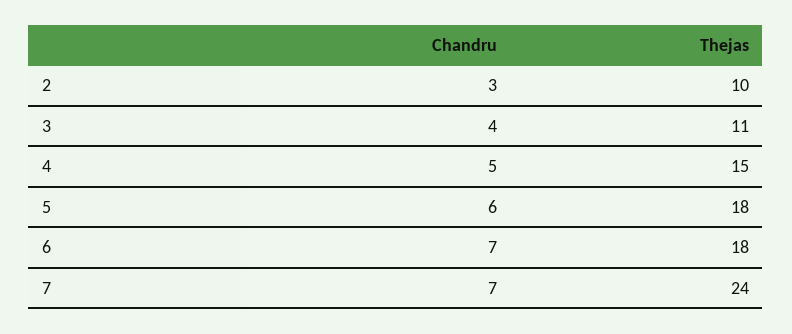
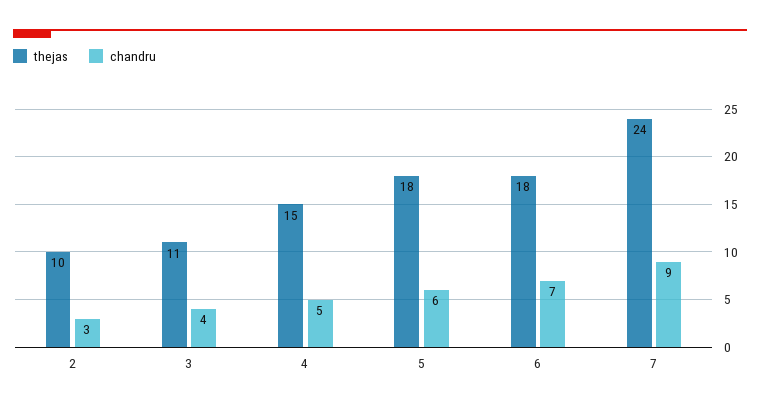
  {
    "Chandru": {
      "2": 3,
      "3": 4,
      "4": 5,
      "5": 6,
      "6": 7,
-     "7": 7
+     "7": 9
    },
    "Thejas": {
      "2": 10,
      "3": 11,
      "4": 15,
      "5": 18,
      "6": 18,
      "7": 24
    }
  }

